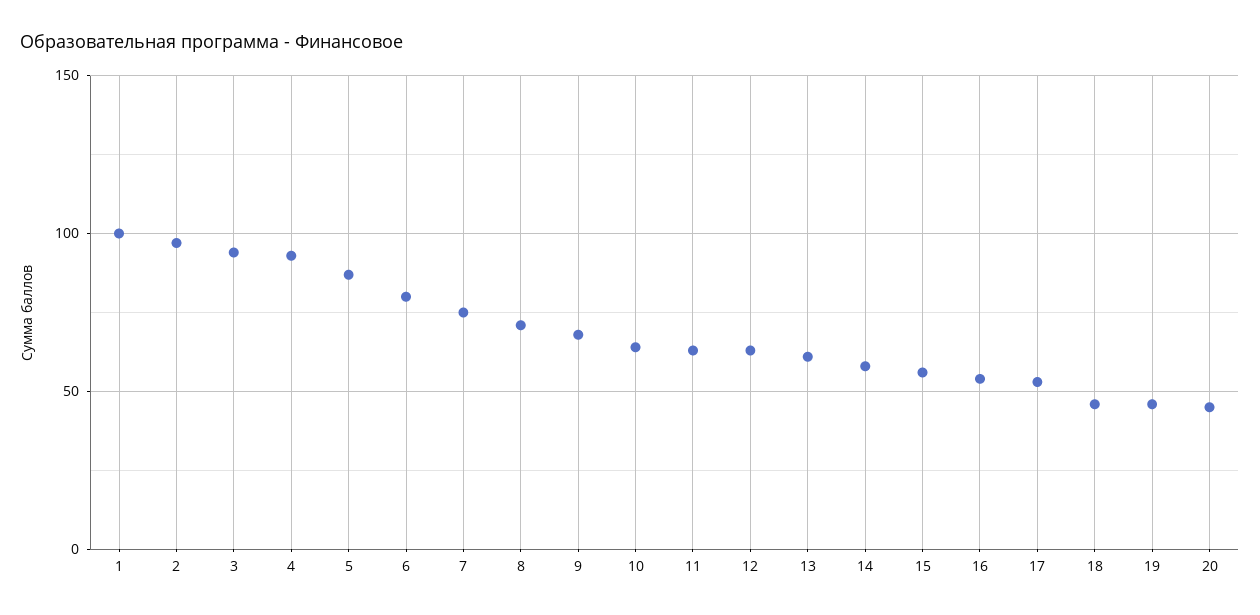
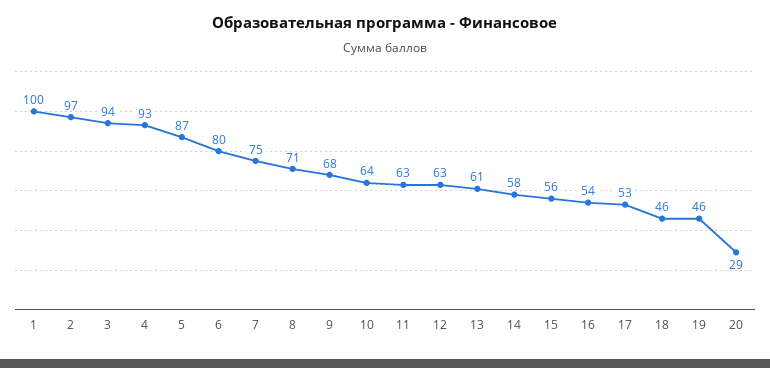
  {
    "1": 100,
    "2": 97,
    "3": 94,
    "4": 93,
    "5": 87,
    "6": 80,
    "7": 75,
    "8": 71,
    "9": 68,
    "10": 64,
    "11": 63,
    "12": 63,
    "13": 61,
    "14": 58,
    "15": 56,
    "16": 54,
    "17": 53,
    "18": 46,
    "19": 46,
-   "20": 45
+   "20": 29
  }

